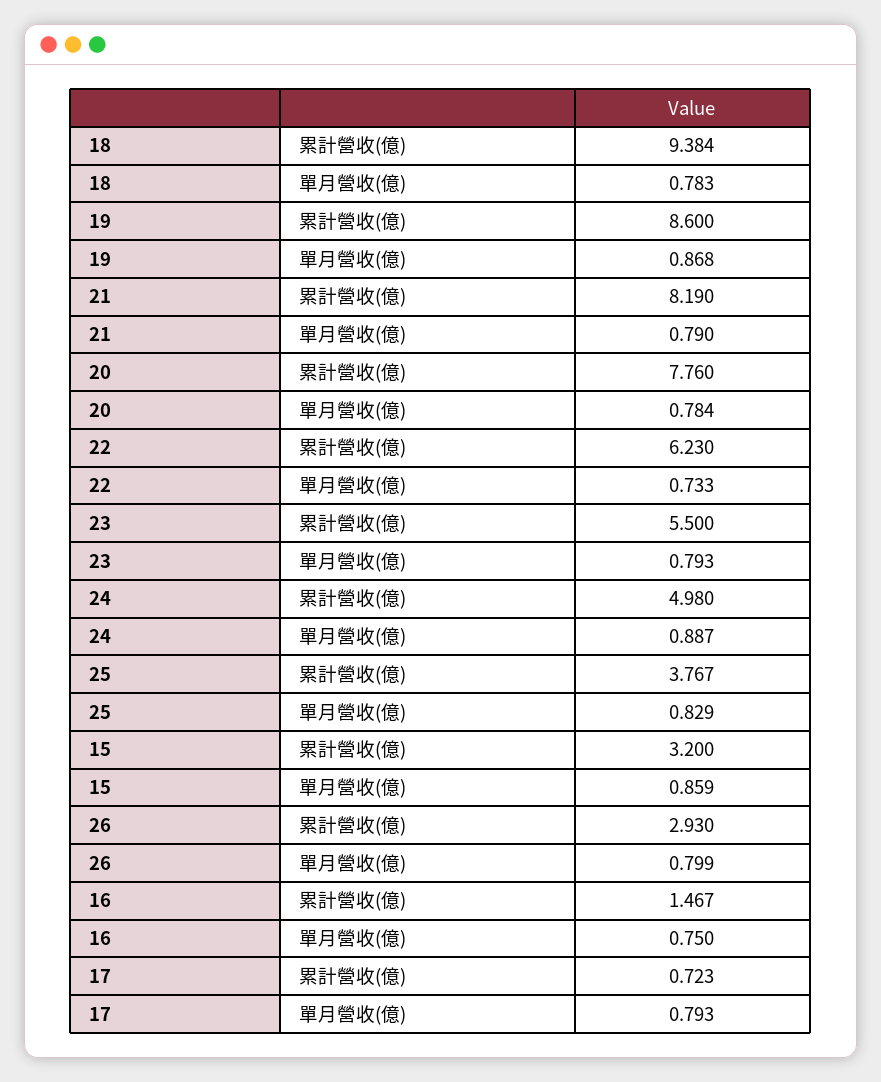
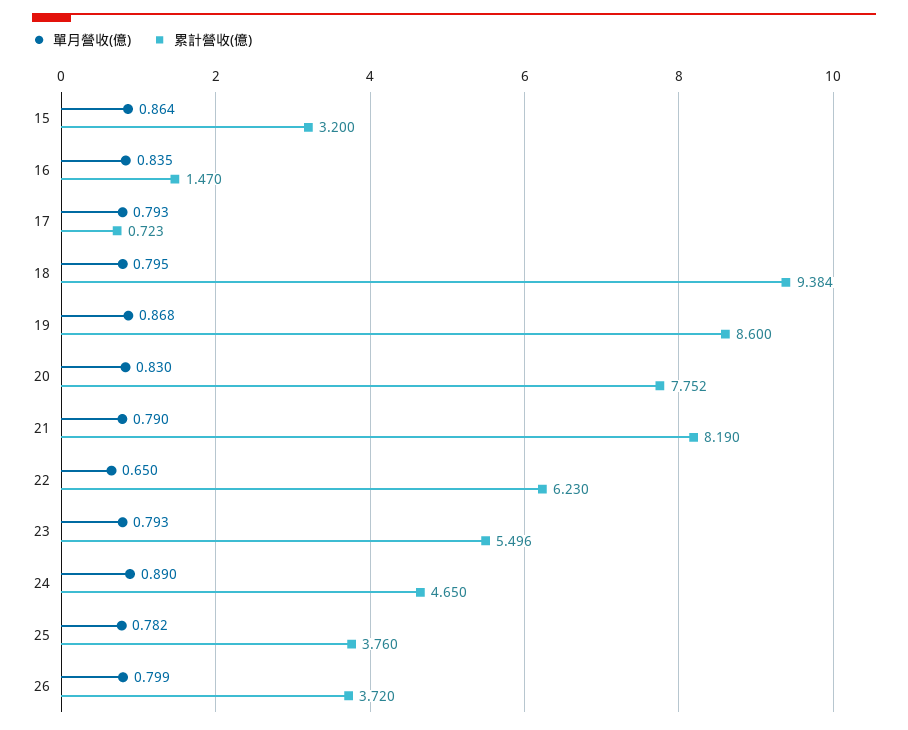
  {
    "累計營收(億)": {
      "18": 9.384,
      "19": 8.6,
      "21": 8.19,
-     "20": 7.76,
+     "20": 7.752,
      "22": 6.23,
-     "23": 5.5,
+     "23": 5.496,
-     "24": 4.98,
+     "24": 4.65,
-     "25": 3.767,
+     "25": 3.76,
      "15": 3.2,
-     "26": 2.93,
+     "26": 3.72,
-     "16": 1.467,
+     "16": 1.47,
      "17": 0.723
    },
    "單月營收(億)": {
-     "18": 0.783,
+     "18": 0.795,
      "19": 0.868,
      "21": 0.79,
-     "20": 0.784,
+     "20": 0.83,
-     "22": 0.733,
+     "22": 0.65,
      "23": 0.793,
-     "24": 0.887,
+     "24": 0.89,
-     "25": 0.829,
+     "25": 0.782,
-     "15": 0.859,
+     "15": 0.864,
      "26": 0.799,
-     "16": 0.75,
+     "16": 0.835,
      "17": 0.793
    }
  }

